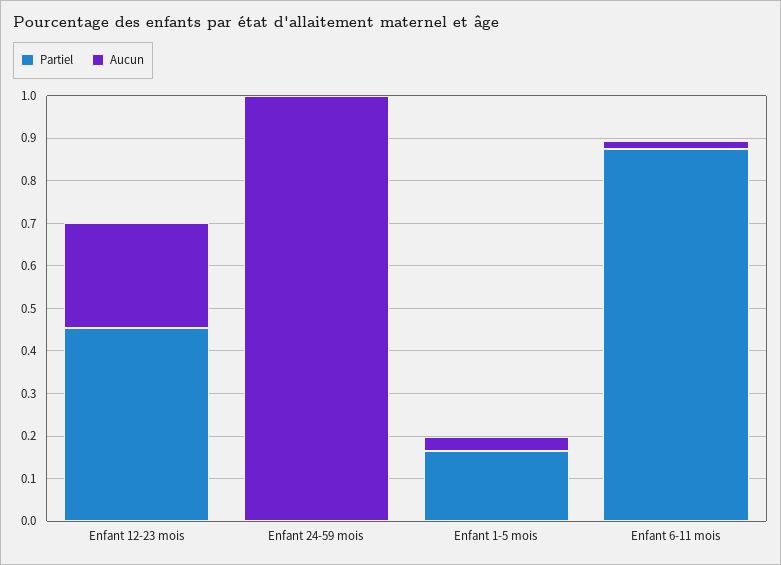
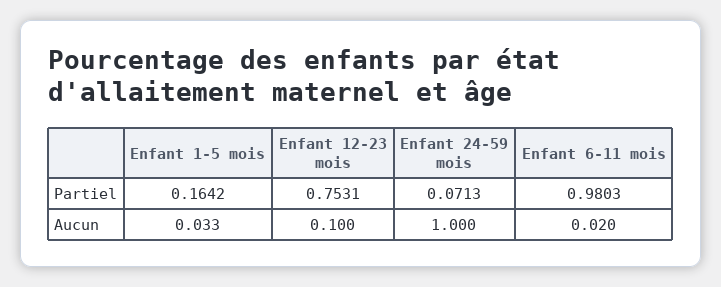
  {
    "Partiel": {
-     "Enfant 12-23 mois": 0.46,
+     "Enfant 12-23 mois": 0.7531,
-     "Enfant 24-59 mois": 0,
+     "Enfant 24-59 mois": 0.0713,
      "Enfant 1-5 mois": 0.1642,
-     "Enfant 6-11 mois": 0.88
+     "Enfant 6-11 mois": 0.9803
    },
    "Aucun": {
-     "Enfant 12-23 mois": 0.24,
+     "Enfant 12-23 mois": 0.1,
      "Enfant 24-59 mois": 1,
      "Enfant 1-5 mois": 0.033,
      "Enfant 6-11 mois": 0.02
    }
  }

